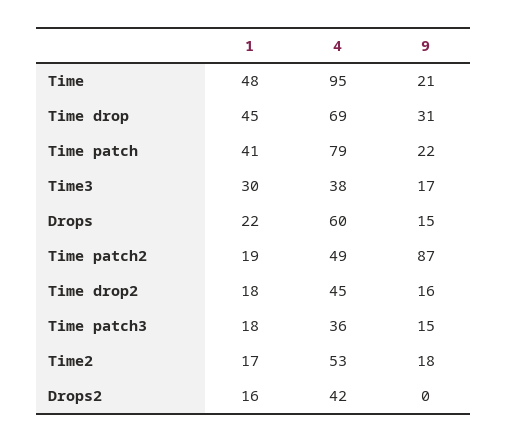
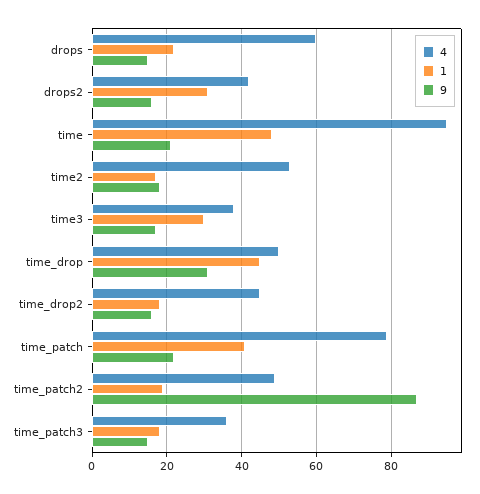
  {
    "1": {
      "Time": 48,
      "Time drop": 45,
      "Time patch": 41,
      "Time3": 30,
      "Drops": 22,
      "Time patch2": 19,
      "Time drop2": 18,
      "Time patch3": 18,
      "Time2": 17,
-     "Drops2": 16
+     "Drops2": 30
    },
    "4": {
      "Time": 95,
-     "Time drop": 69,
+     "Time drop": 50,
      "Time patch": 79,
      "Time3": 38,
      "Drops": 60,
      "Time patch2": 49,
      "Time drop2": 45,
      "Time patch3": 36,
      "Time2": 53,
      "Drops2": 42
    },
    "9": {
      "Time": 21,
      "Time drop": 31,
      "Time patch": 22,
      "Time3": 17,
      "Drops": 15,
      "Time patch2": 87,
      "Time drop2": 16,
      "Time patch3": 15,
      "Time2": 18,
-     "Drops2": 0
+     "Drops2": 15
    }
  }

